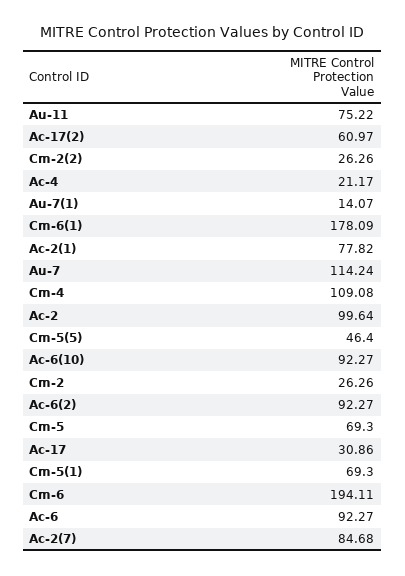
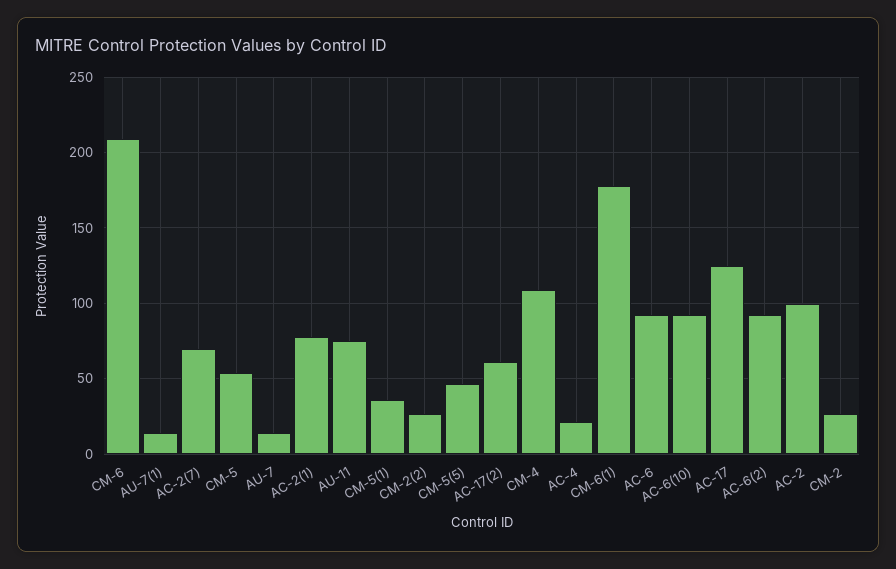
  {
    "Au-11": 75.22,
    "Ac-17(2)": 60.97,
    "Cm-2(2)": 26.26,
    "Ac-4": 21.17,
    "Au-7(1)": 14.07,
    "Cm-6(1)": 178.09,
    "Ac-2(1)": 77.82,
-   "Au-7": 114.24,
+   "Au-7": 15,
    "Cm-4": 109.08,
    "Ac-2": 99.64,
    "Cm-5(5)": 46.4,
    "Ac-6(10)": 92.27,
    "Cm-2": 26.26,
    "Ac-6(2)": 92.27,
-   "Cm-5": 69.3,
+   "Cm-5": 55,
-   "Ac-17": 30.86,
+   "Ac-17": 125,
-   "Cm-5(1)": 69.3,
+   "Cm-5(1)": 35,
-   "Cm-6": 194.11,
+   "Cm-6": 210,
    "Ac-6": 92.27,
-   "Ac-2(7)": 84.68
+   "Ac-2(7)": 70
  }

